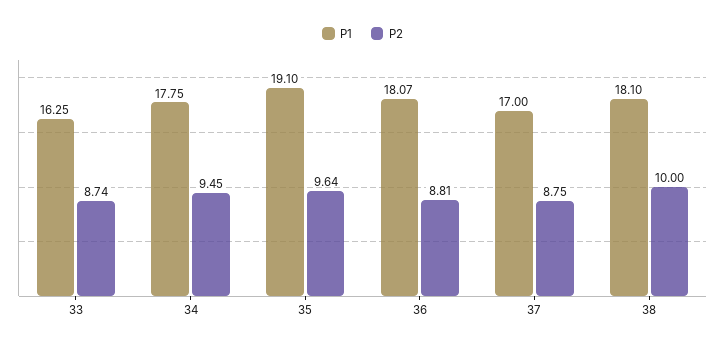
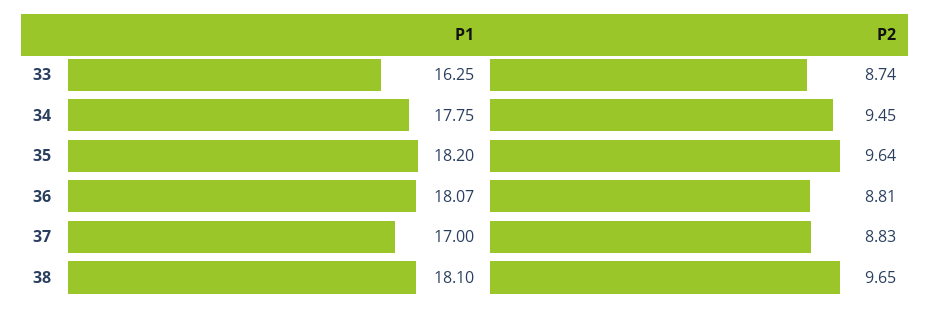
  {
    "P1": {
      "33": 16.25,
      "34": 17.75,
-     "35": 19.1,
+     "35": 18.2,
      "36": 18.07,
      "37": 17,
      "38": 18.1
    },
    "P2": {
      "33": 8.74,
      "34": 9.45,
      "35": 9.64,
      "36": 8.81,
-     "37": 8.75,
+     "37": 8.83,
-     "38": 10
+     "38": 9.65
    }
  }

